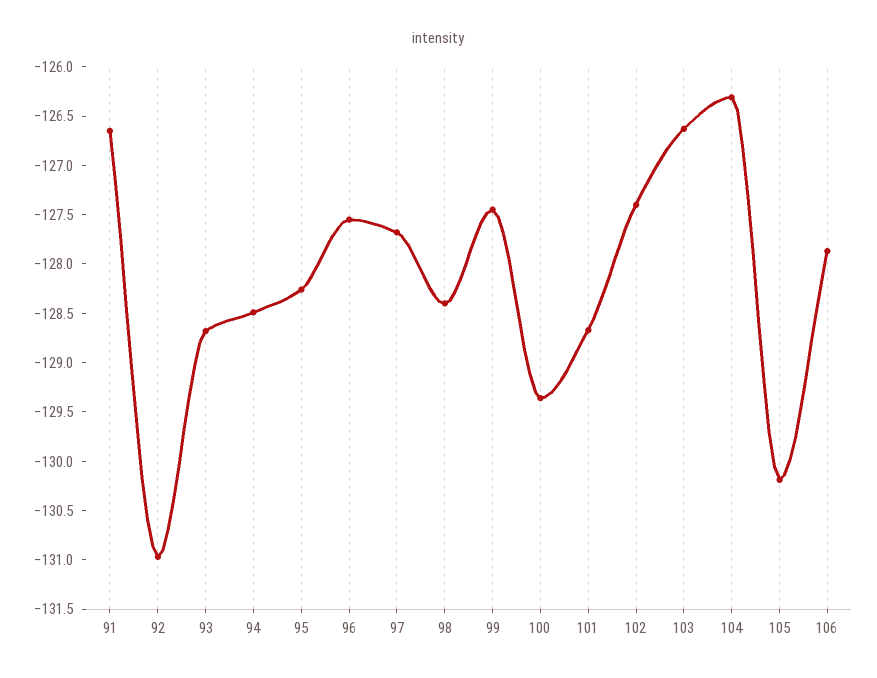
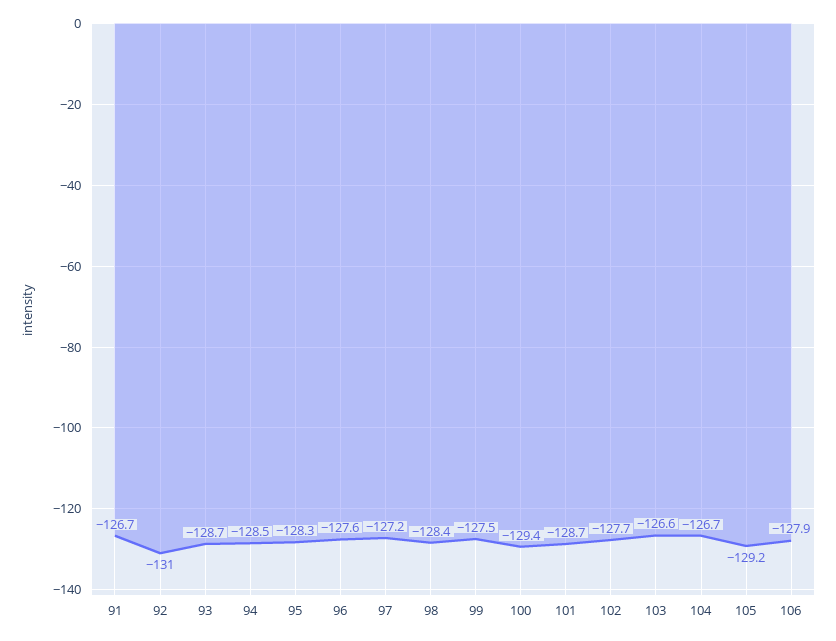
  {
    "91": -126.7,
    "92": -131,
    "93": -128.7,
    "94": -128.5,
    "95": -128.3,
    "96": -127.6,
-   "97": -127.7,
+   "97": -127.2,
    "98": -128.4,
    "99": -127.5,
    "100": -129.4,
    "101": -128.7,
-   "102": -127.4,
+   "102": -127.7,
    "103": -126.6,
-   "104": -126.3,
+   "104": -126.7,
-   "105": -130.2,
+   "105": -129.2,
    "106": -127.9
  }

